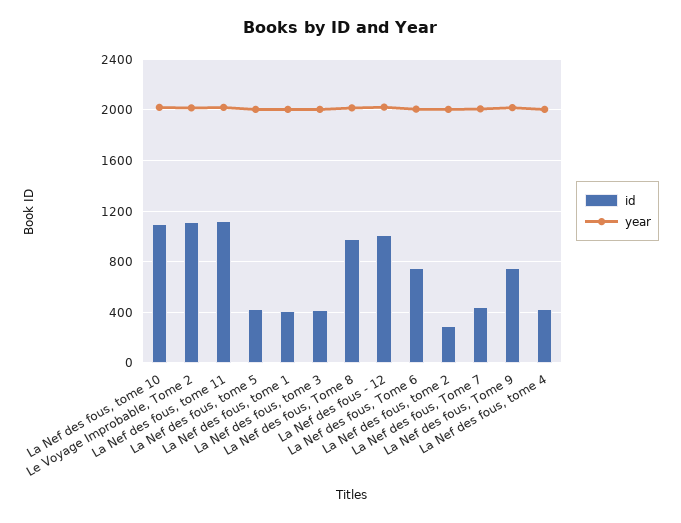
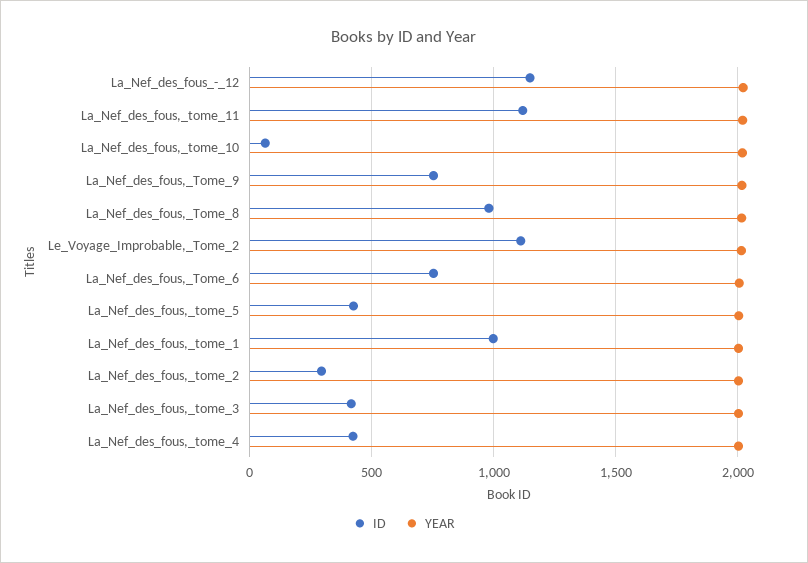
  {
    "id": {
-     "La Nef des fous, tome 10": 1100,
+     "La Nef des fous, tome 10": 50,
      "Le Voyage Improbable, Tome 2": 1100,
      "La Nef des fous, tome 11": 1100,
      "La Nef des fous, tome 5": 450,
-     "La Nef des fous, tome 1": 400,
+     "La Nef des fous, tome 1": 1000,
      "La Nef des fous, tome 3": 400,
      "La Nef des fous, Tome 8": 1000,
-     "La Nef des fous - 12": 1000,
+     "La Nef des fous - 12": 1150,
      "La Nef des fous, Tome 6": 750,
      "La Nef des fous, tome 2": 300,
-     "La Nef des fous, Tome 7": 450,
      "La Nef des fous, Tome 9": 750,
      "La Nef des fous, tome 4": 400
    },
    "year": {
      "La Nef des fous, tome 10": 2000,
      "Le Voyage Improbable, Tome 2": 2000,
      "La Nef des fous, tome 11": 2000,
      "La Nef des fous, tome 5": 2000,
      "La Nef des fous, tome 1": 2000,
      "La Nef des fous, tome 3": 2000,
      "La Nef des fous, Tome 8": 2000,
      "La Nef des fous - 12": 2000,
      "La Nef des fous, Tome 6": 2000,
      "La Nef des fous, tome 2": 2000,
-     "La Nef des fous, Tome 7": 2000,
      "La Nef des fous, Tome 9": 2000,
      "La Nef des fous, tome 4": 2000
    }
  }

